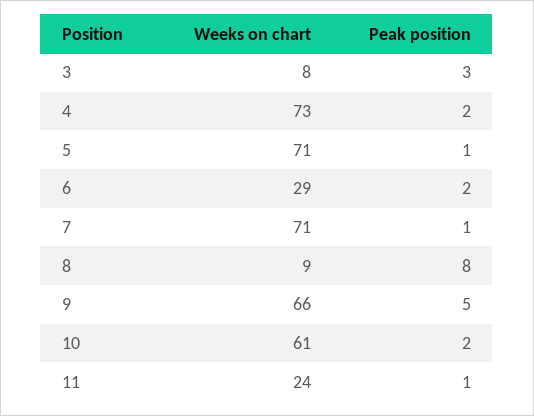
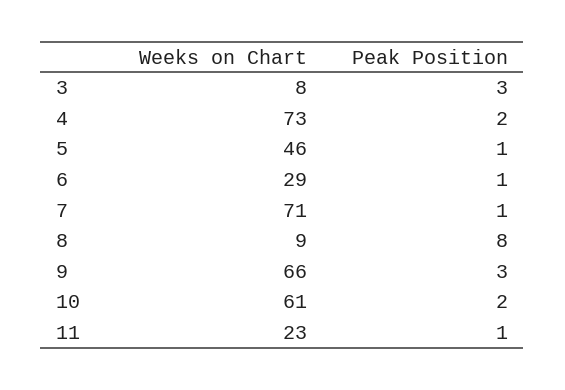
  {
    "Weeks on chart": {
      "3": 8,
      "4": 73,
-     "5": 71,
+     "5": 46,
      "6": 29,
      "7": 71,
      "8": 9,
      "9": 66,
      "10": 61,
-     "11": 24
+     "11": 23
    },
    "Peak position": {
      "3": 3,
      "4": 2,
      "5": 1,
-     "6": 2,
+     "6": 1,
      "7": 1,
      "8": 8,
-     "9": 5,
+     "9": 3,
      "10": 2,
      "11": 1
    }
  }

